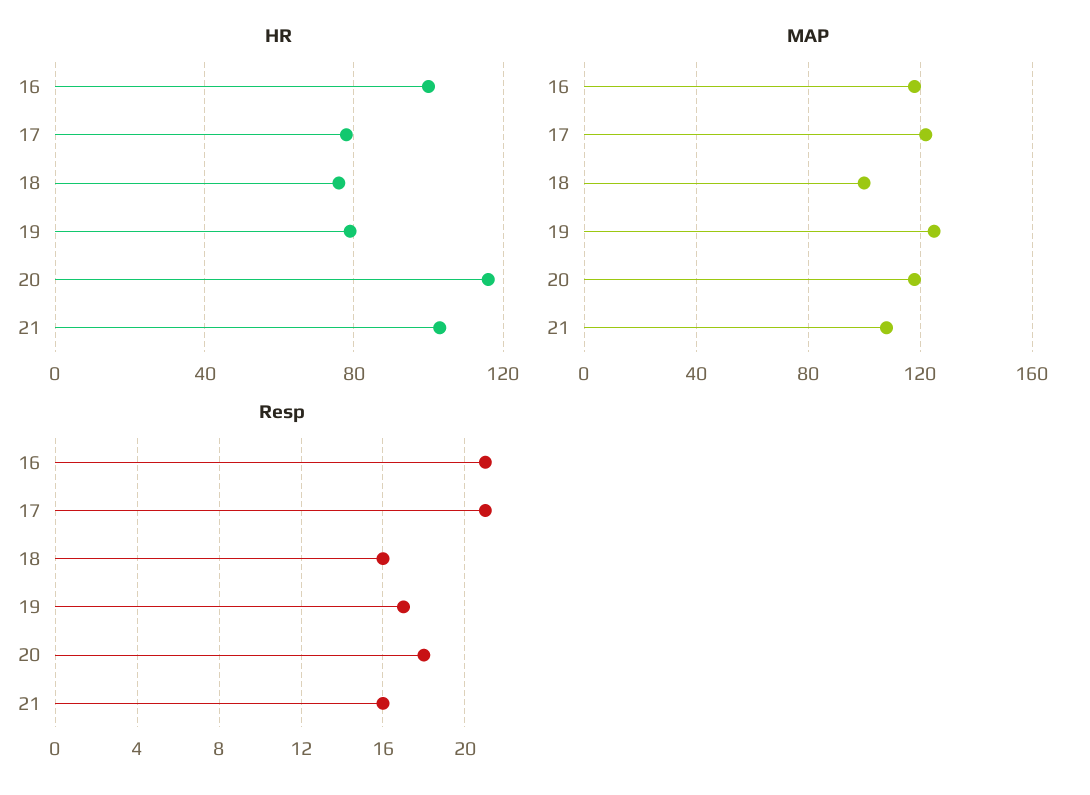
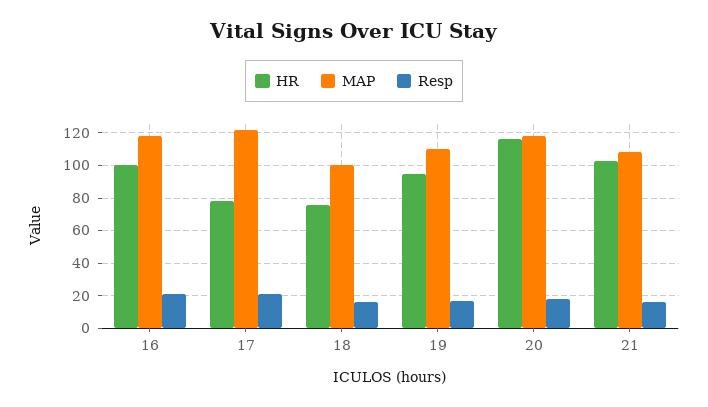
  {
    "HR": {
      "16": 100,
      "17": 80,
      "18": 75,
-     "19": 80,
+     "19": 95,
      "20": 115,
      "21": 105
    },
    "MAP": {
      "16": 120,
      "17": 120,
      "18": 100,
-     "19": 125,
+     "19": 110,
      "20": 120,
      "21": 110
    },
    "Resp": {
      "16": 21,
      "17": 21,
      "18": 16,
      "19": 17,
      "20": 18,
      "21": 16
    }
  }

